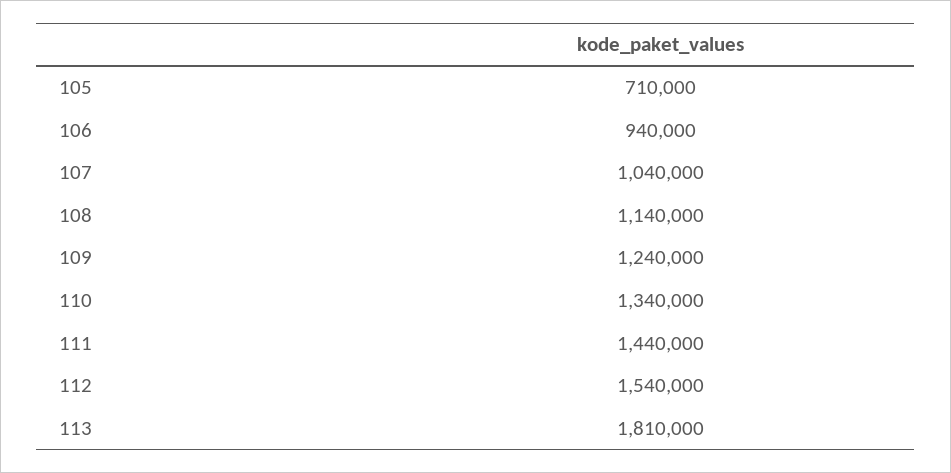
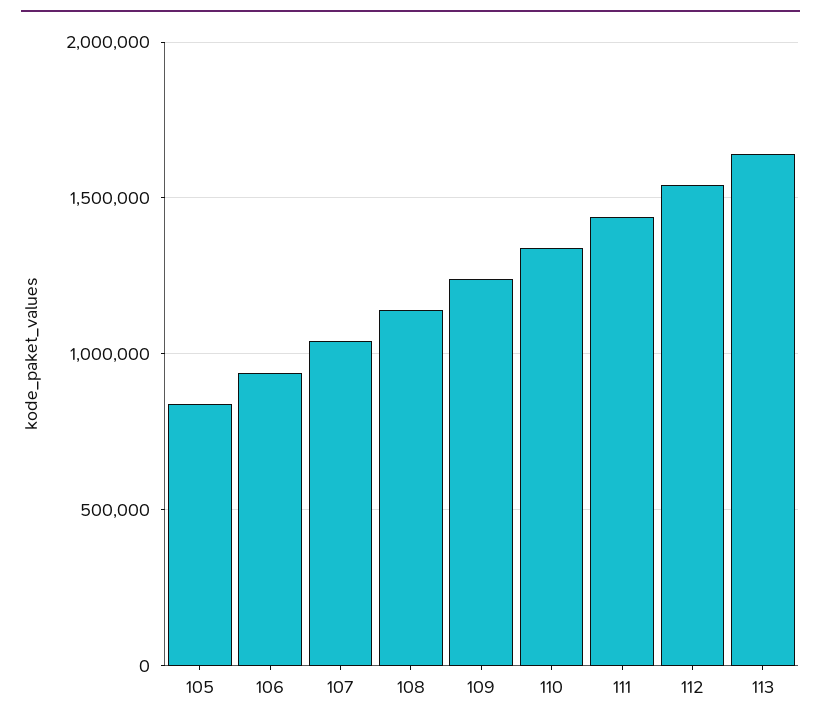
  {
-   "105": 710000,
+   "105": 850000,
    "106": 940000,
    "107": 1040000,
    "108": 1140000,
    "109": 1240000,
    "110": 1340000,
    "111": 1440000,
    "112": 1540000,
-   "113": 1810000
+   "113": 1650000
  }

